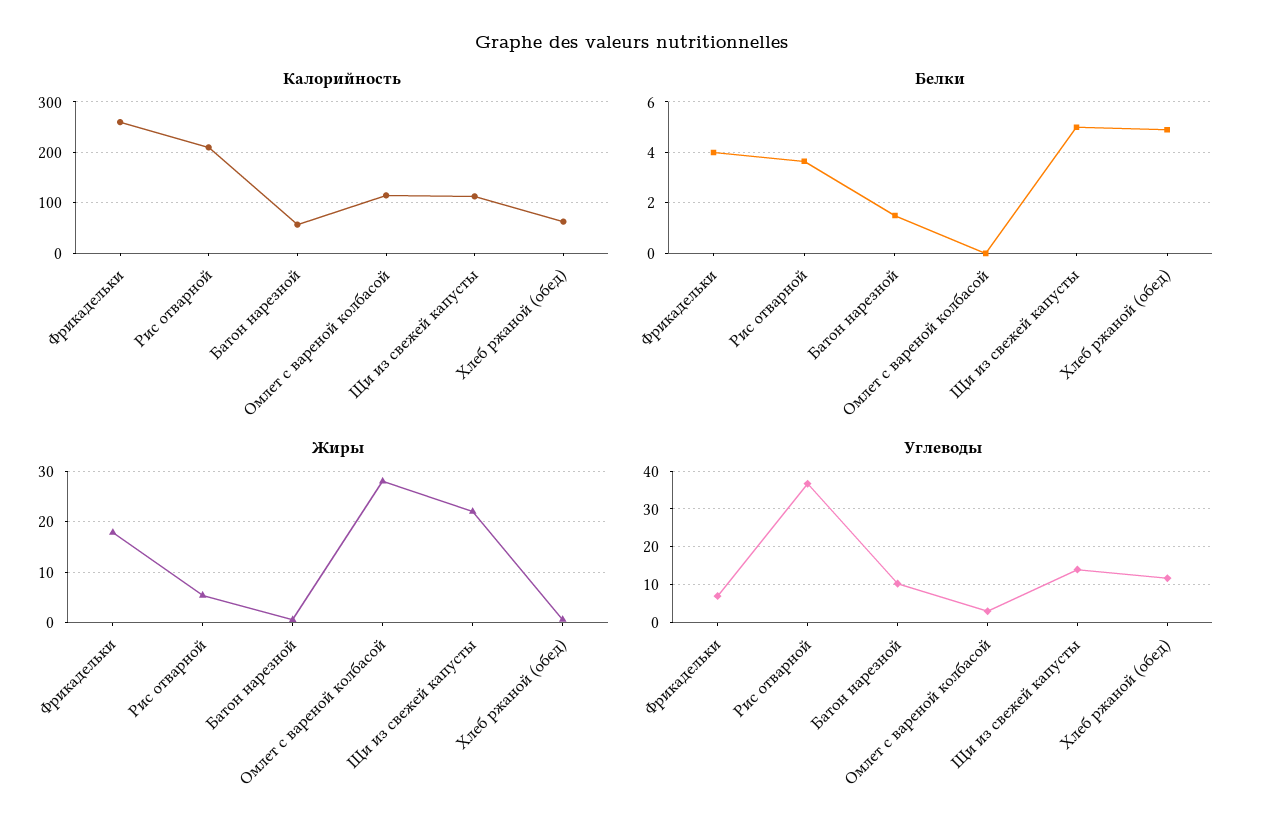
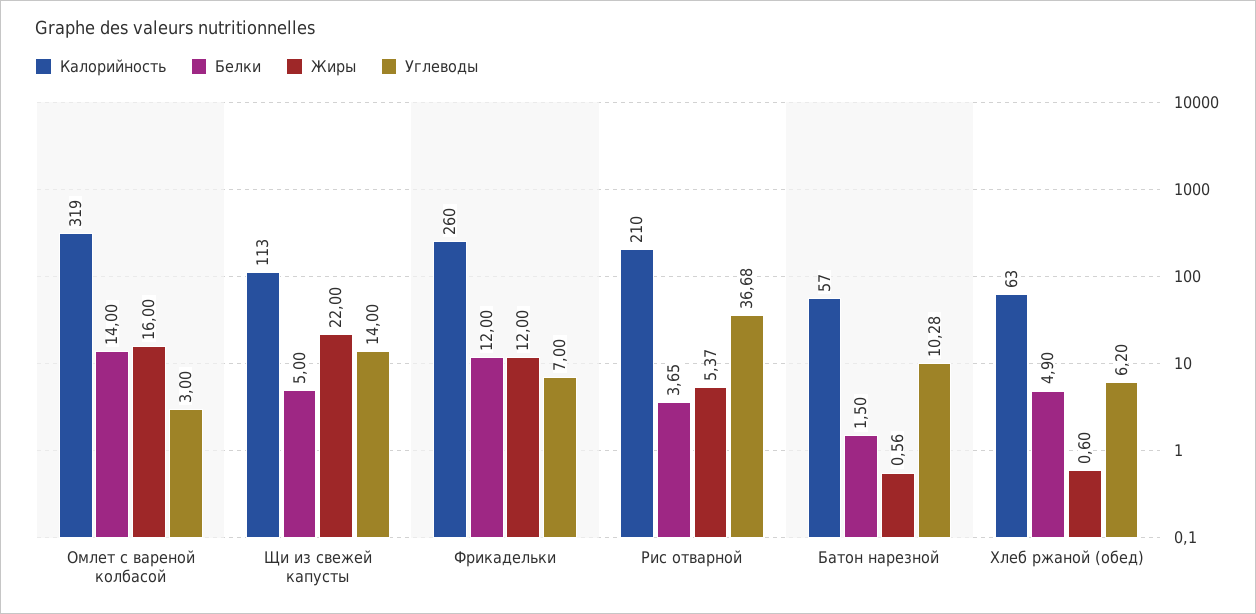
  {
    "Калорийность": {
      "Фрикадельки": 260,
      "Рис отварной": 210,
      "Батон нарезной": 57,
-     "Омлет с вареной колбасой": 120,
+     "Омлет с вареной колбасой": 319,
      "Щи из свежей капусты": 113,
      "Хлеб ржаной (обед)": 63
    },
    "Белки": {
-     "Фрикадельки": 4,
+     "Фрикадельки": 12,
      "Рис отварной": 3.65,
      "Батон нарезной": 1.5,
-     "Омлет с вареной колбасой": 0,
+     "Омлет с вареной колбасой": 14,
      "Щи из свежей капусты": 5,
      "Хлеб ржаной (обед)": 4.9
    },
    "Жиры": {
-     "Фрикадельки": 18,
+     "Фрикадельки": 12,
      "Рис отварной": 5.37,
      "Батон нарезной": 0.56,
-     "Омлет с вареной колбасой": 28,
+     "Омлет с вареной колбасой": 16,
      "Щи из свежей капусты": 22,
      "Хлеб ржаной (обед)": 0.6
    },
    "Углеводы": {
      "Фрикадельки": 7,
      "Рис отварной": 36.68,
      "Батон нарезной": 10.28,
      "Омлет с вареной колбасой": 3,
      "Щи из свежей капусты": 14,
-     "Хлеб ржаной (обед)": 12
+     "Хлеб ржаной (обед)": 6.2
    }
  }

